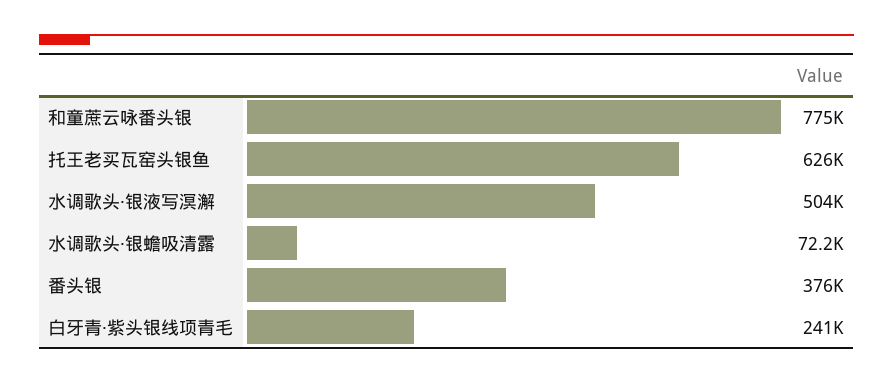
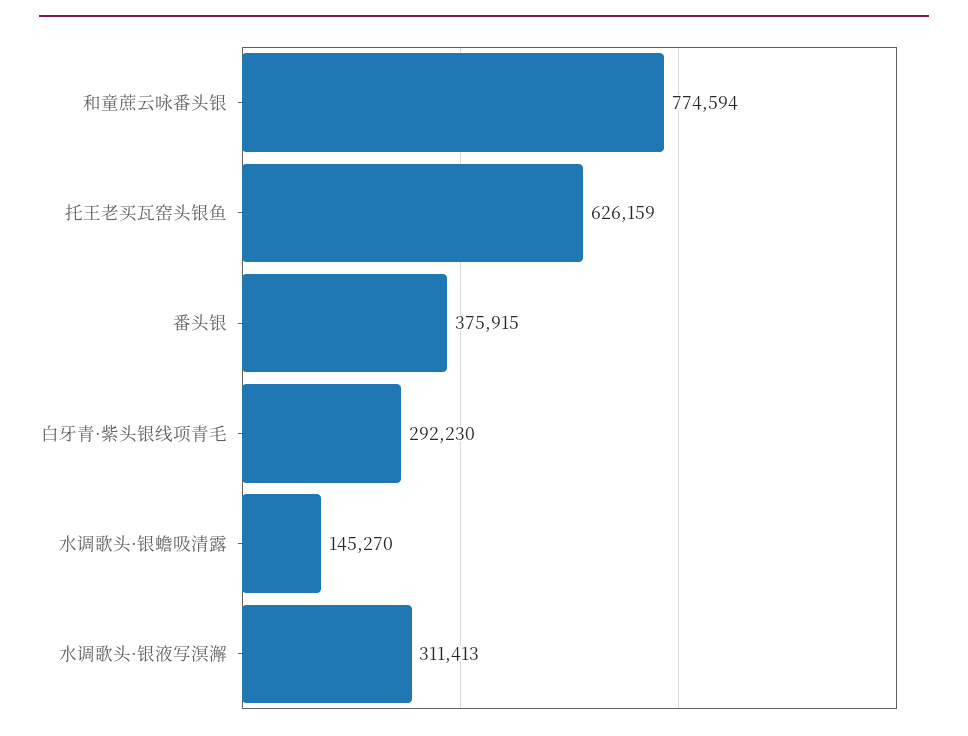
  {
    "和童蔗云咏番头银": 774594,
    "托王老买瓦窑头银鱼": 626159,
-   "水调歌头·银液写溟澥": 504000,
+   "水调歌头·银液写溟澥": 311413,
-   "水调歌头·银蟾吸清露": 72200,
+   "水调歌头·银蟾吸清露": 145270,
    "番头银": 375915,
-   "白牙青·紫头银线项青毛": 241000
+   "白牙青·紫头银线项青毛": 292230
  }

